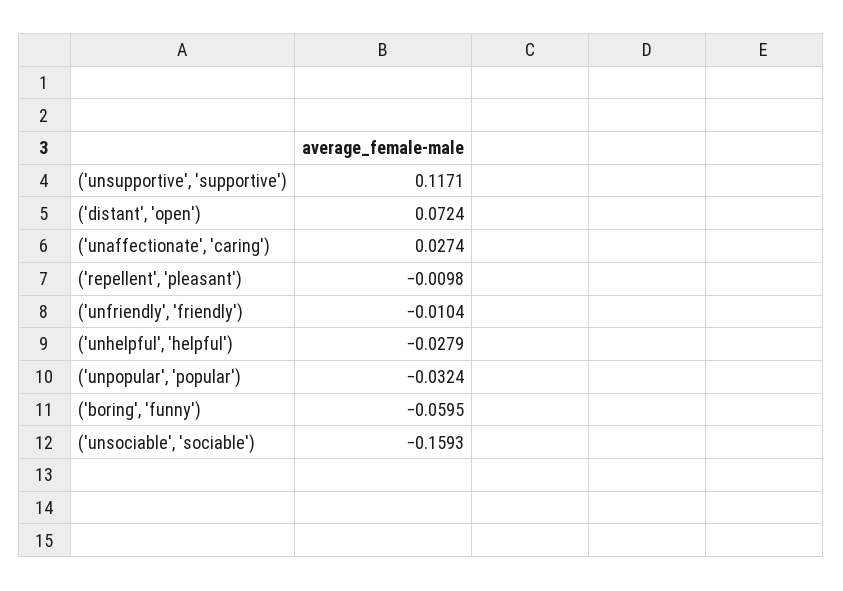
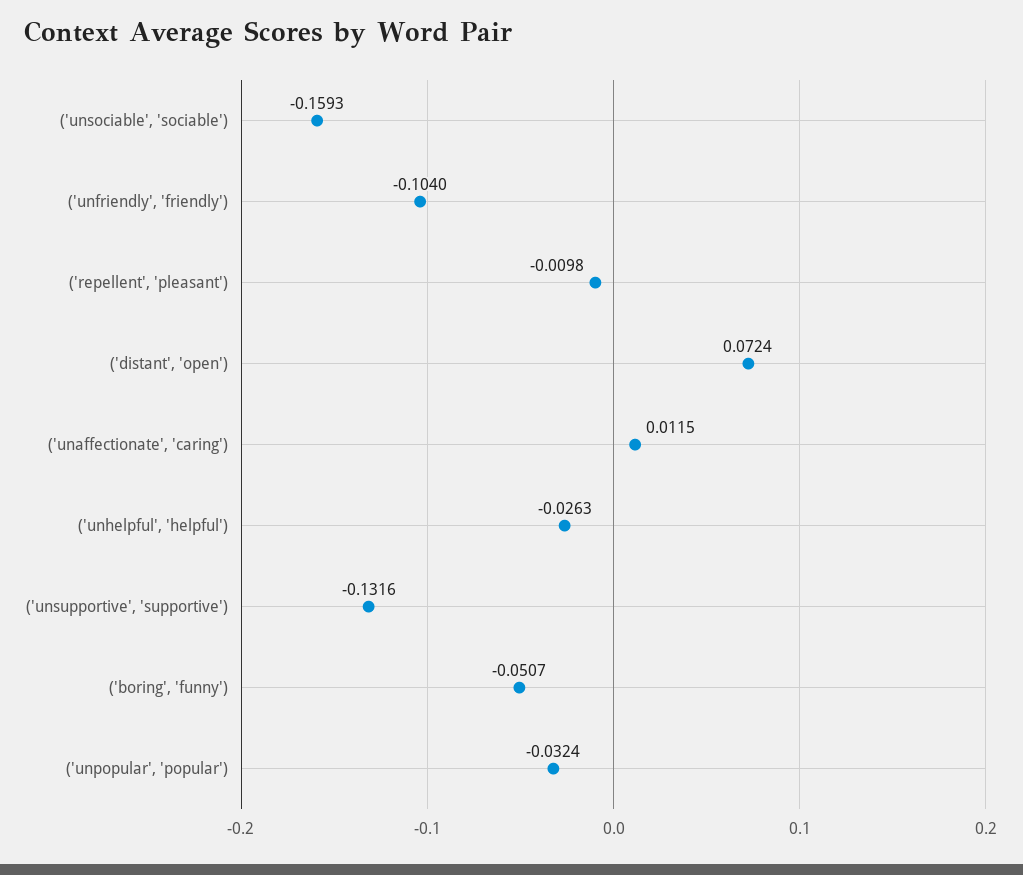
  {
-   "('unsupportive', 'supportive')": 0.1171,
+   "('unsupportive', 'supportive')": -0.1316,
    "('distant', 'open')": 0.0724,
-   "('unaffectionate', 'caring')": 0.0274,
+   "('unaffectionate', 'caring')": 0.0115,
    "('repellent', 'pleasant')": -0.0098,
-   "('unfriendly', 'friendly')": -0.0104,
+   "('unfriendly', 'friendly')": -0.104,
-   "('unhelpful', 'helpful')": -0.0279,
+   "('unhelpful', 'helpful')": -0.0263,
    "('unpopular', 'popular')": -0.0324,
-   "('boring', 'funny')": -0.0595,
+   "('boring', 'funny')": -0.0507,
    "('unsociable', 'sociable')": -0.1593
  }

